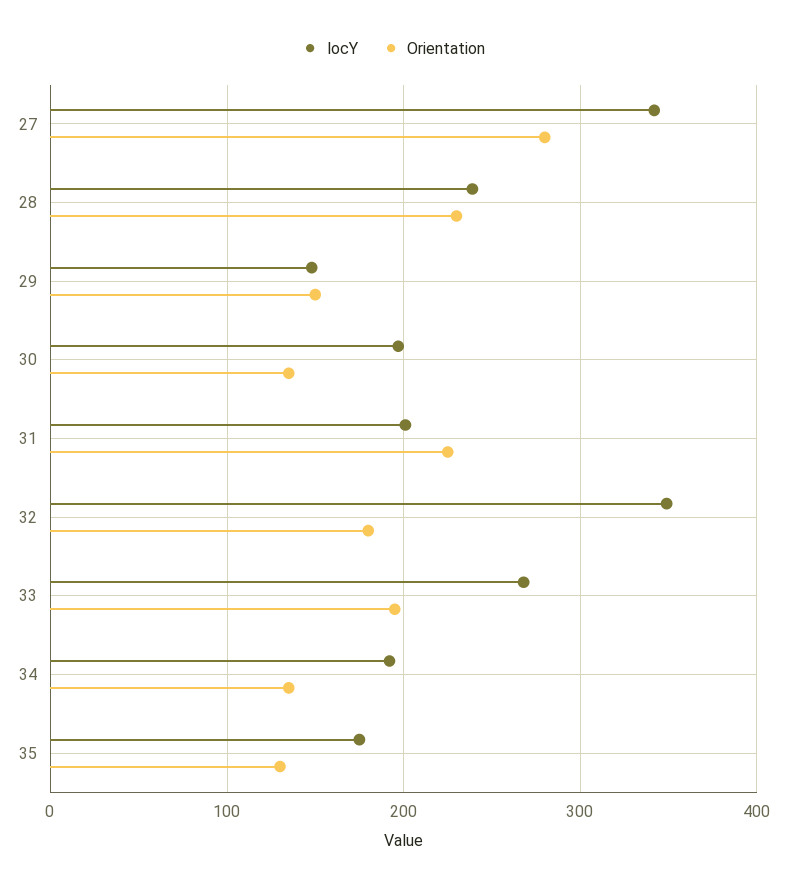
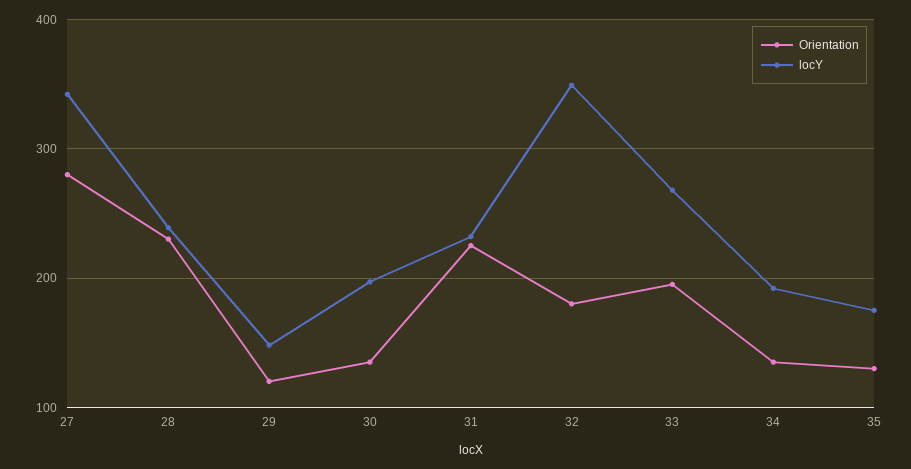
  {
    "locY": {
      "27": 340,
      "28": 240,
      "29": 150,
      "30": 200,
-     "31": 200,
+     "31": 230,
      "32": 350,
      "33": 270,
      "34": 190,
      "35": 180
    },
    "Orientation": {
      "27": 280,
      "28": 230,
-     "29": 150,
+     "29": 120,
      "30": 140,
      "31": 230,
      "32": 180,
      "33": 200,
      "34": 140,
      "35": 130
    }
  }

